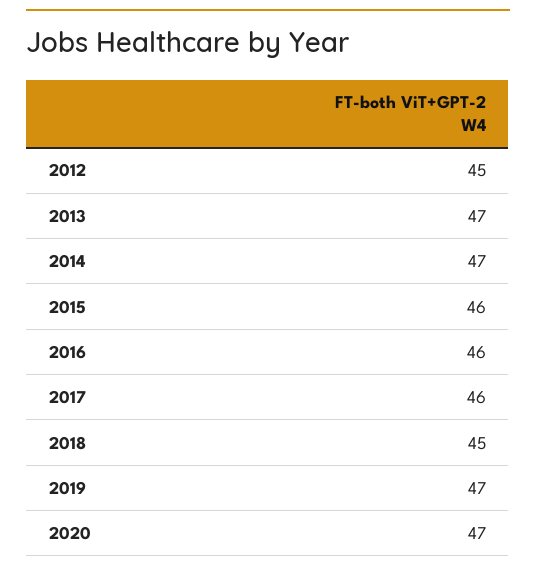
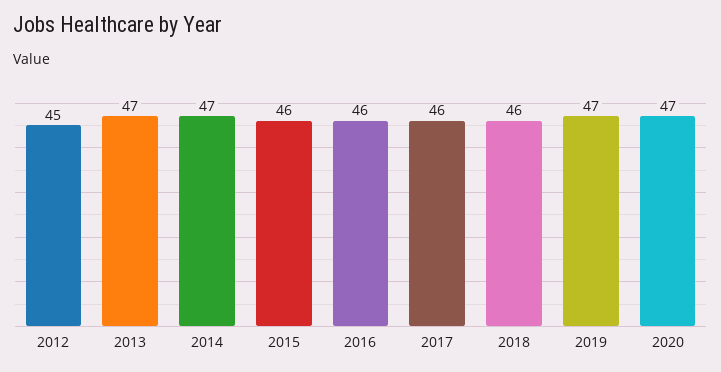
  {
    "2012": 45,
    "2013": 47,
    "2014": 47,
    "2015": 46,
    "2016": 46,
    "2017": 46,
-   "2018": 45,
+   "2018": 46,
    "2019": 47,
    "2020": 47
  }

